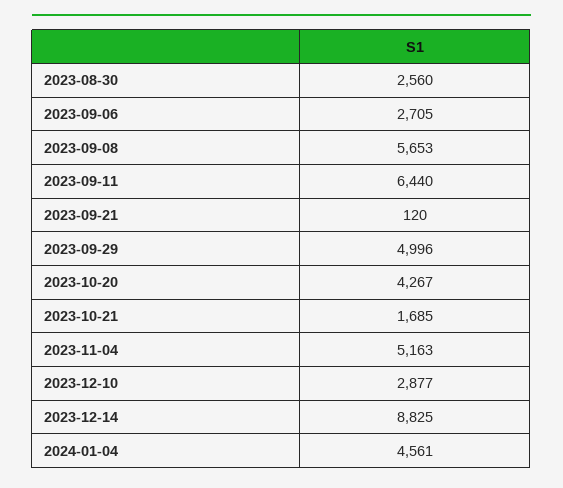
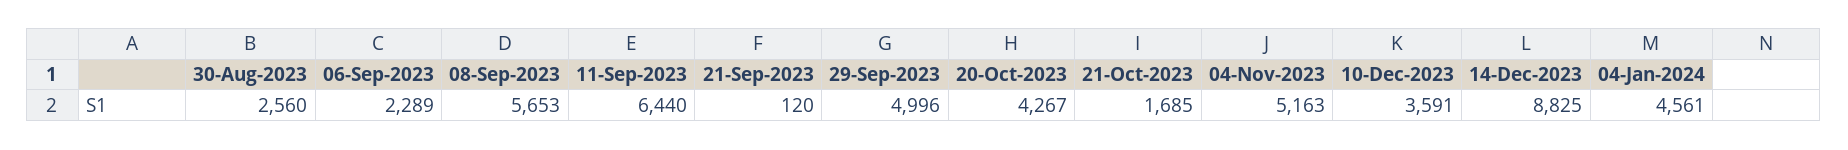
  {
    "2023-08-30": 2560,
-   "2023-09-06": 2705,
+   "2023-09-06": 2289,
    "2023-09-08": 5653,
    "2023-09-11": 6440,
    "2023-09-21": 120,
    "2023-09-29": 4996,
    "2023-10-20": 4267,
    "2023-10-21": 1685,
    "2023-11-04": 5163,
-   "2023-12-10": 2877,
+   "2023-12-10": 3591,
    "2023-12-14": 8825,
    "2024-01-04": 4561
  }

